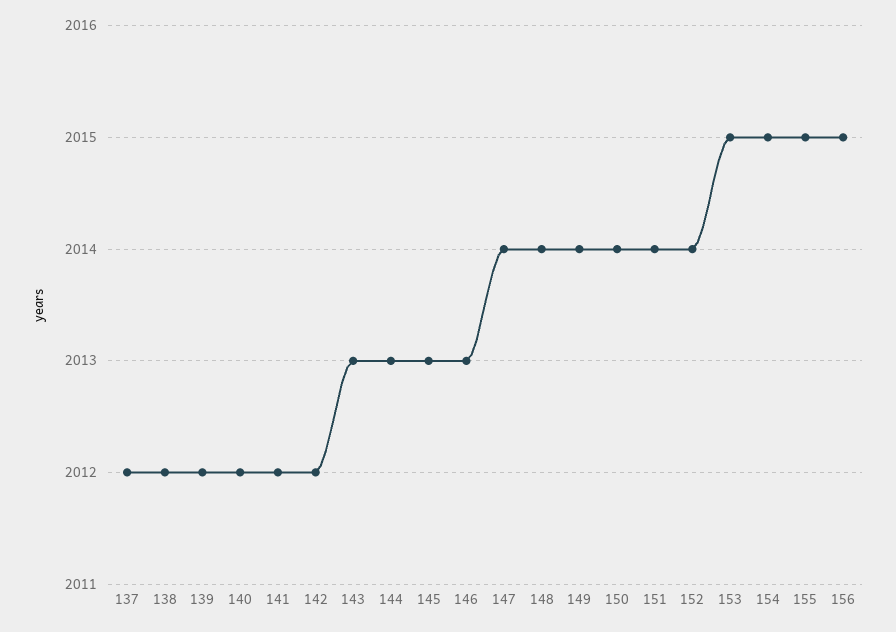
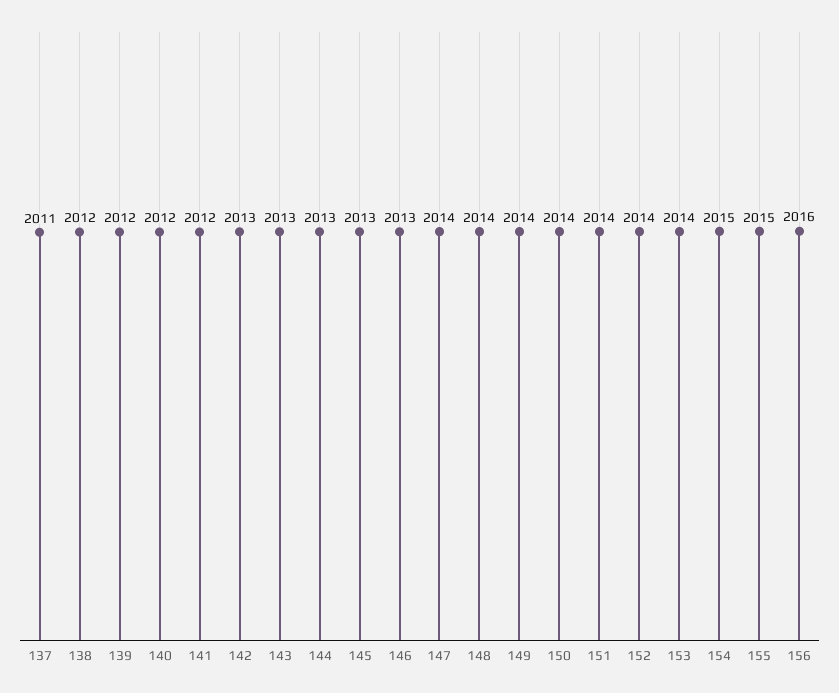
  {
-   "137": 2012,
+   "137": 2011,
    "138": 2012,
    "139": 2012,
    "140": 2012,
    "141": 2012,
-   "142": 2012,
+   "142": 2013,
    "143": 2013,
    "144": 2013,
    "145": 2013,
    "146": 2013,
    "147": 2014,
    "148": 2014,
    "149": 2014,
    "150": 2014,
    "151": 2014,
    "152": 2014,
-   "153": 2015,
+   "153": 2014,
    "154": 2015,
    "155": 2015,
-   "156": 2015
+   "156": 2016
  }

